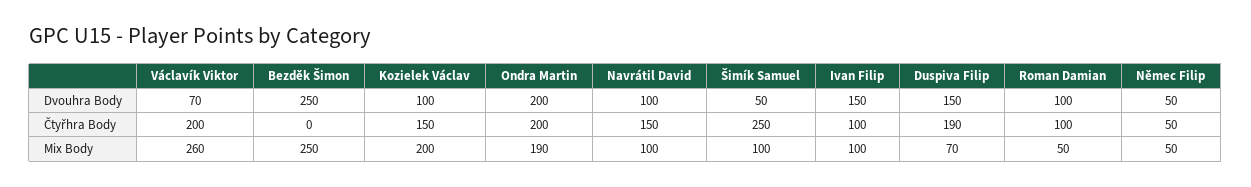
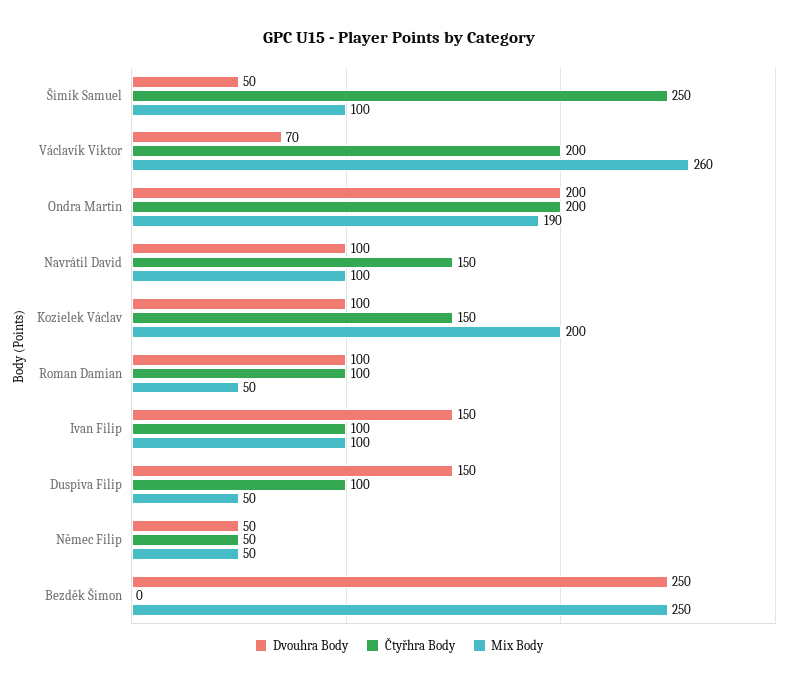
  {
    "Dvouhra Body": {
      "Václavík Viktor": 70,
      "Bezděk Šimon": 250,
      "Kozielek Václav": 100,
      "Ondra Martin": 200,
      "Navrátil David": 100,
      "Šimík Samuel": 50,
      "Ivan Filip": 150,
      "Duspiva Filip": 150,
      "Roman Damian": 100,
      "Němec Filip": 50
    },
    "Čtyřhra Body": {
      "Václavík Viktor": 200,
      "Bezděk Šimon": 0,
      "Kozielek Václav": 150,
      "Ondra Martin": 200,
      "Navrátil David": 150,
      "Šimík Samuel": 250,
      "Ivan Filip": 100,
-     "Duspiva Filip": 190,
+     "Duspiva Filip": 100,
      "Roman Damian": 100,
      "Němec Filip": 50
    },
    "Mix Body": {
      "Václavík Viktor": 260,
      "Bezděk Šimon": 250,
      "Kozielek Václav": 200,
      "Ondra Martin": 190,
      "Navrátil David": 100,
      "Šimík Samuel": 100,
      "Ivan Filip": 100,
-     "Duspiva Filip": 70,
+     "Duspiva Filip": 50,
      "Roman Damian": 50,
      "Němec Filip": 50
    }
  }

